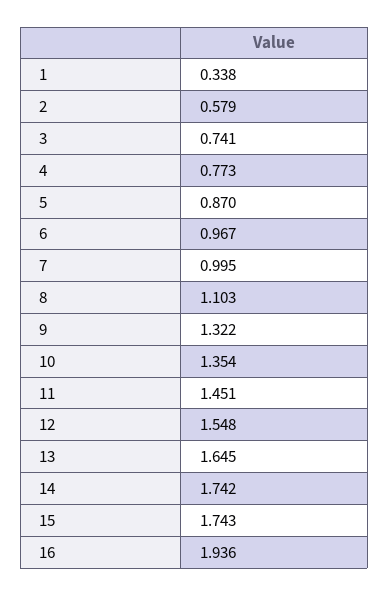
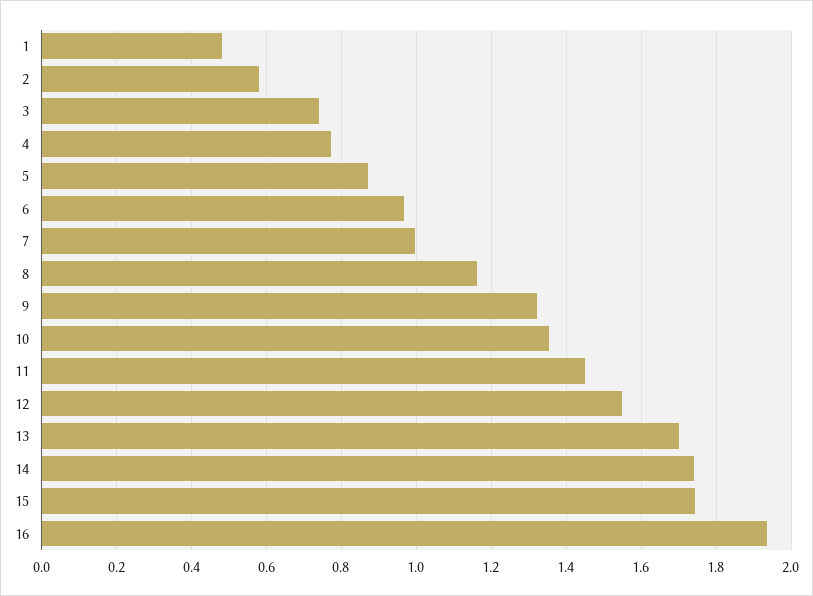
  {
-   "1": 0.338,
+   "1": 0.48,
    "2": 0.579,
    "3": 0.741,
    "4": 0.773,
    "5": 0.87,
    "6": 0.967,
    "7": 0.995,
-   "8": 1.103,
+   "8": 1.16,
    "9": 1.322,
    "10": 1.354,
    "11": 1.451,
    "12": 1.548,
-   "13": 1.645,
+   "13": 1.7,
    "14": 1.742,
    "15": 1.743,
    "16": 1.936
  }

